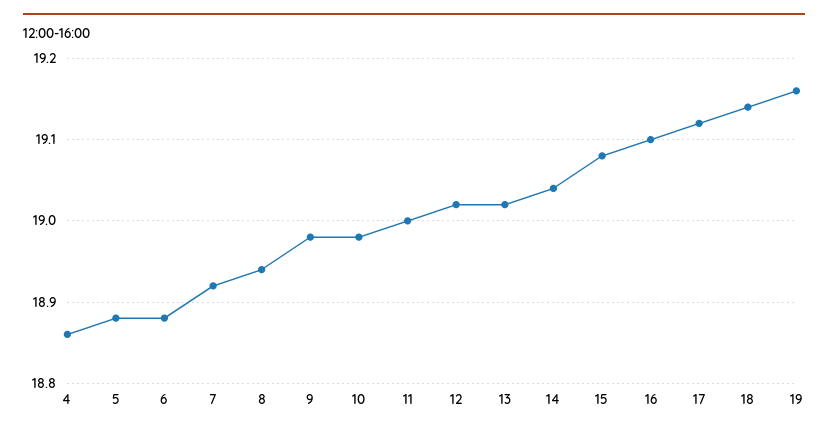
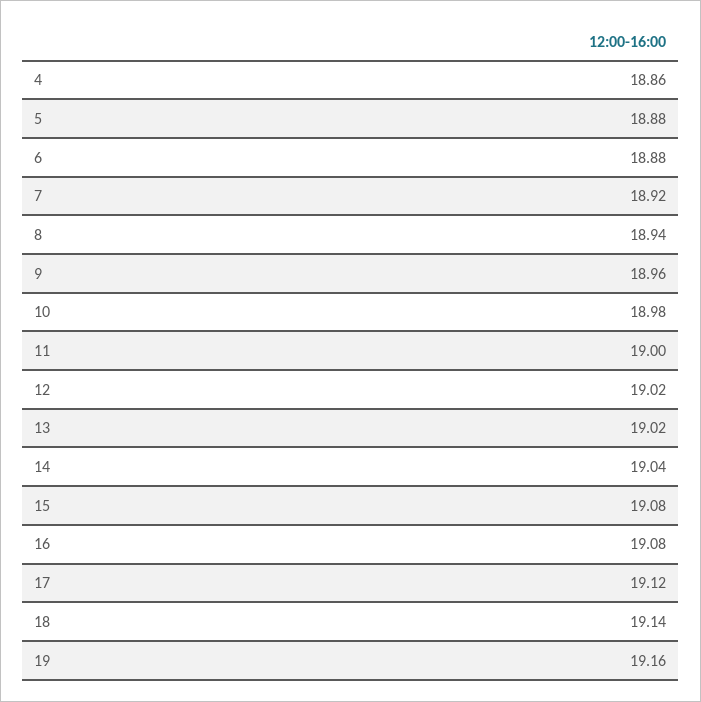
  {
    "4": 18.86,
    "5": 18.88,
    "6": 18.88,
    "7": 18.92,
    "8": 18.94,
-   "9": 18.98,
+   "9": 18.96,
    "10": 18.98,
    "11": 19,
    "12": 19.02,
    "13": 19.02,
    "14": 19.04,
    "15": 19.08,
-   "16": 19.1,
+   "16": 19.08,
    "17": 19.12,
    "18": 19.14,
    "19": 19.16
  }

